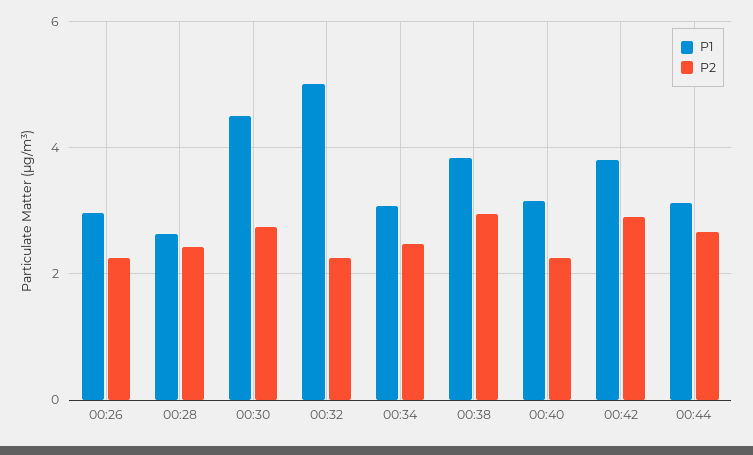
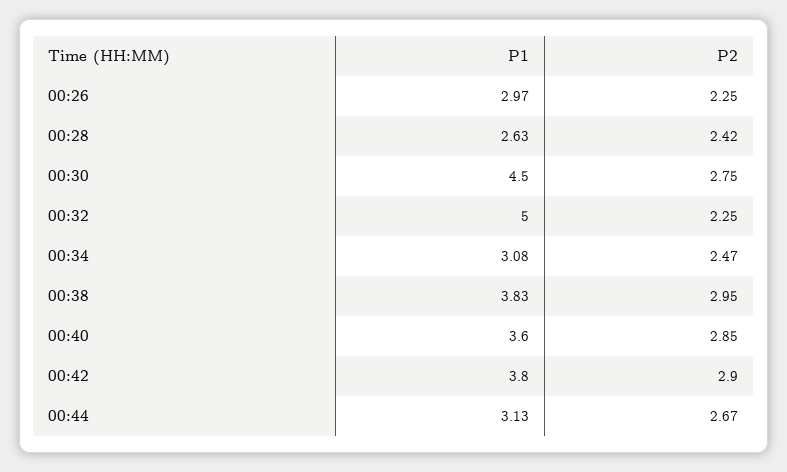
  {
    "P1": {
      "00:26": 2.97,
      "00:28": 2.63,
      "00:30": 4.5,
      "00:32": 5,
      "00:34": 3.08,
      "00:38": 3.83,
-     "00:40": 3.2,
+     "00:40": 3.6,
      "00:42": 3.8,
      "00:44": 3.13
    },
    "P2": {
      "00:26": 2.25,
      "00:28": 2.42,
      "00:30": 2.75,
      "00:32": 2.25,
      "00:34": 2.47,
      "00:38": 2.95,
-     "00:40": 2.2,
+     "00:40": 2.85,
      "00:42": 2.9,
      "00:44": 2.67
    }
  }

